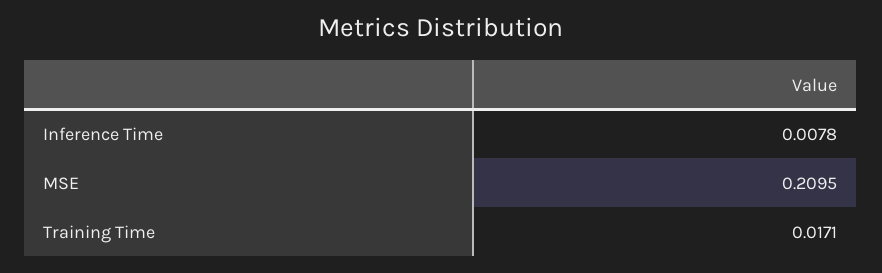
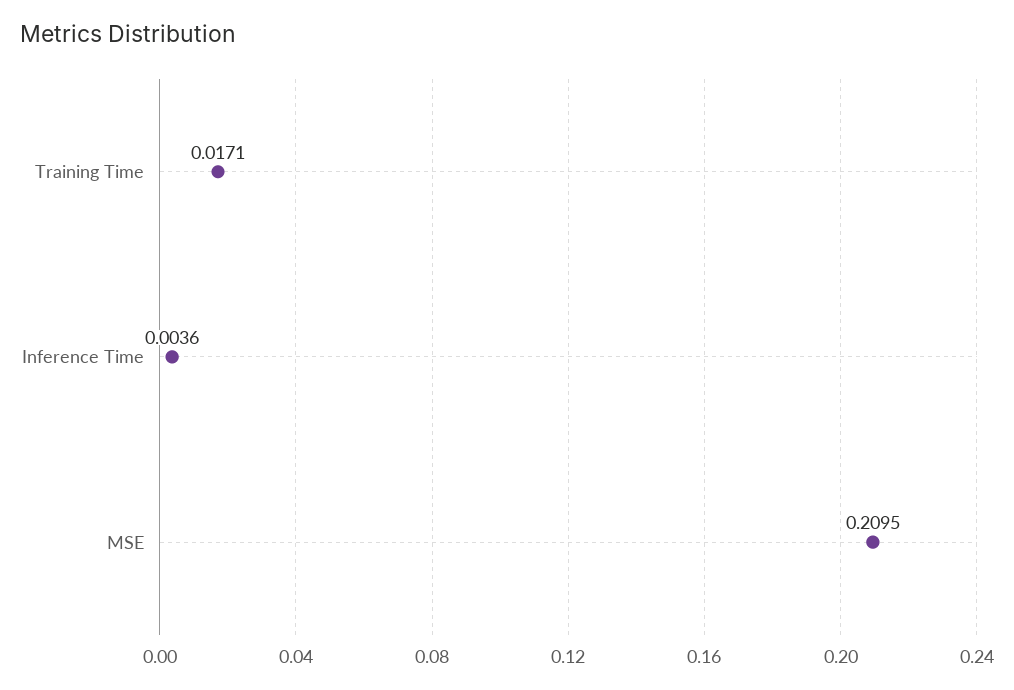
  {
-   "Inference Time": 0.0078,
+   "Inference Time": 0.0036,
    "MSE": 0.2095,
    "Training Time": 0.0171
  }

